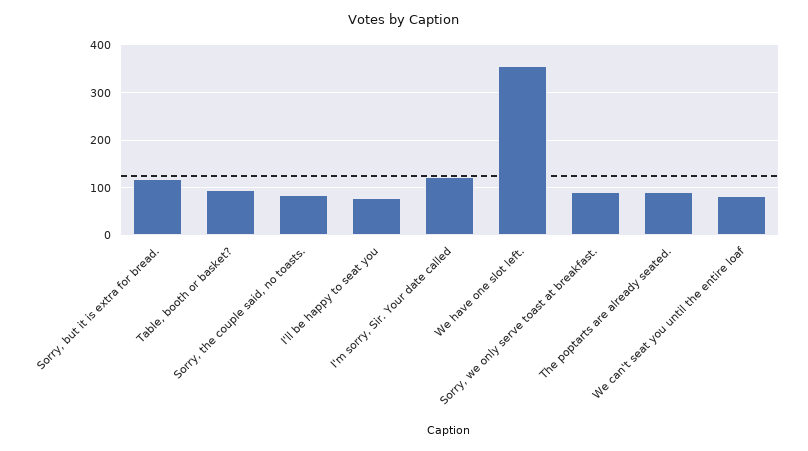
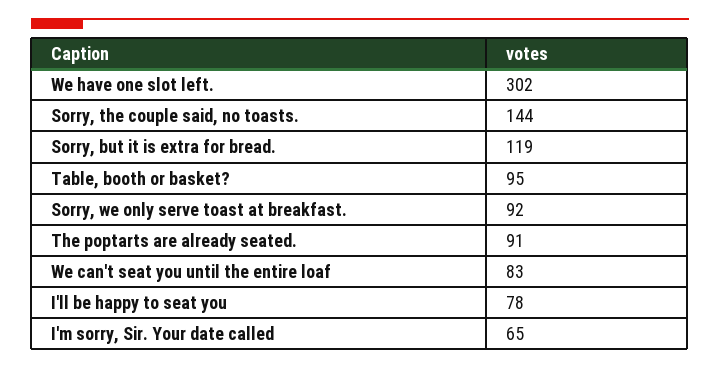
  {
    "Sorry, but it is extra for bread.": 119,
    "Table, booth or basket?": 95,
-   "Sorry, the couple said, no toasts.": 80,
+   "Sorry, the couple said, no toasts.": 144,
    "I'll be happy to seat you": 78,
-   "I'm sorry, Sir. Your date called": 120,
+   "I'm sorry, Sir. Your date called": 65,
-   "We have one slot left.": 360,
+   "We have one slot left.": 302,
    "Sorry, we only serve toast at breakfast.": 92,
    "The poptarts are already seated.": 91,
    "We can't seat you until the entire loaf": 83
  }

